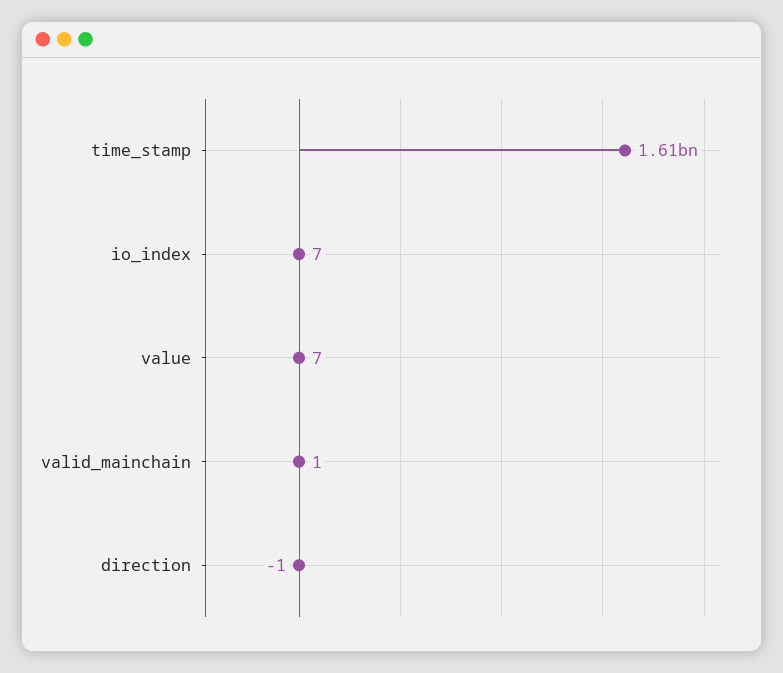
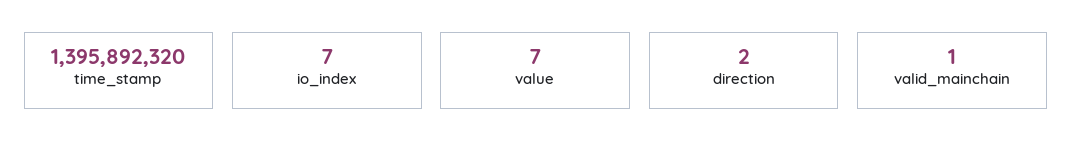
  {
-   "time_stamp": 1610000000,
+   "time_stamp": 1395892320,
    "io_index": 7,
    "value": 7,
    "valid_mainchain": 1,
-   "direction": -1
+   "direction": 2
  }

